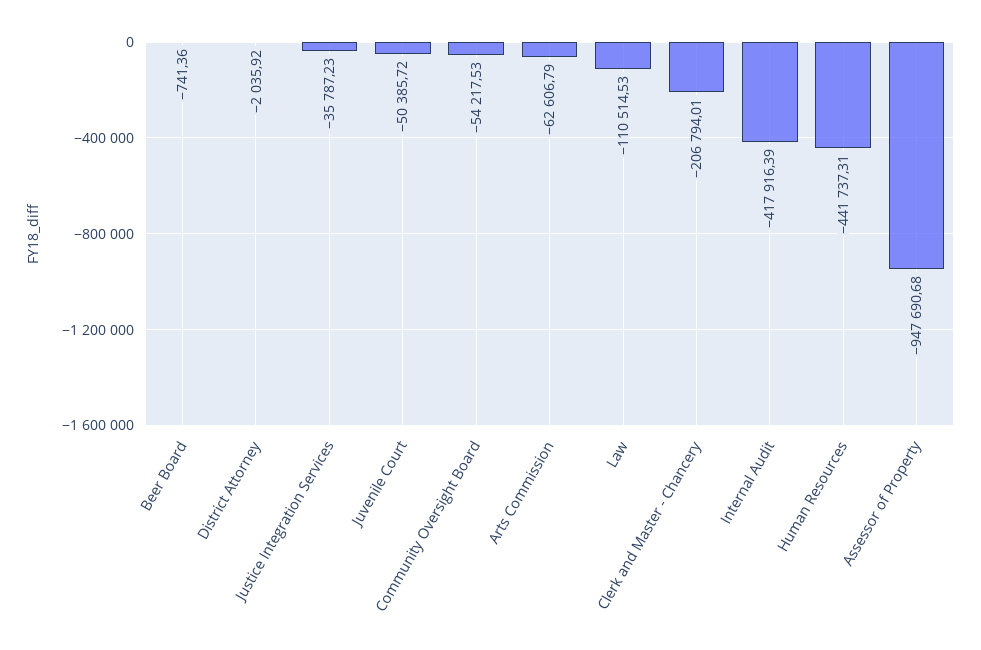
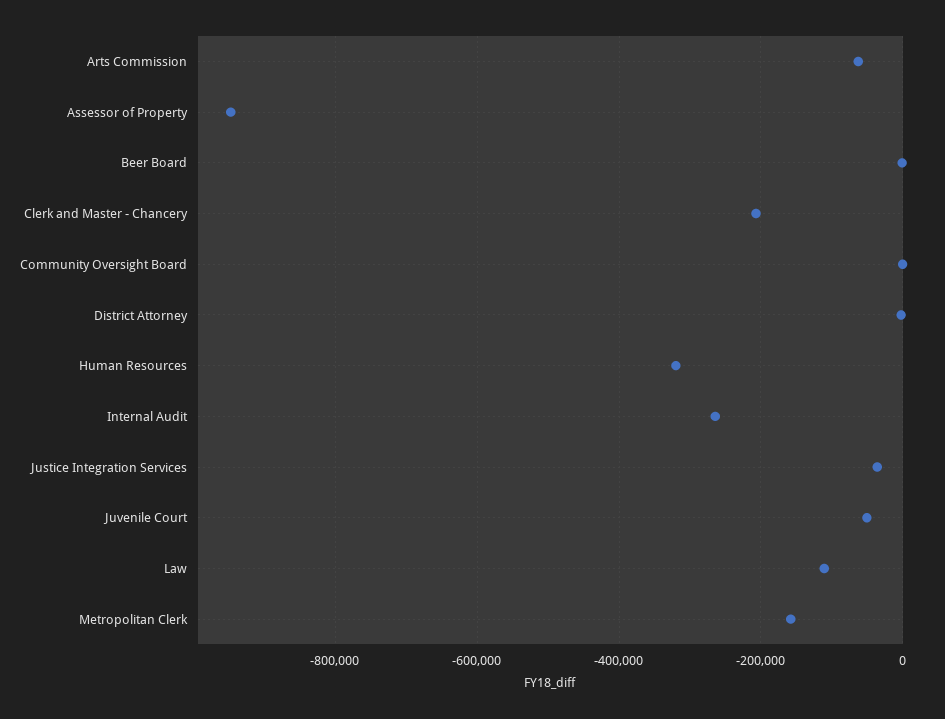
  {
    "Beer Board": -741.36,
    "District Attorney": -2035.92,
    "Justice Integration Services": -35787.23,
    "Juvenile Court": -50385.72,
-   "Community Oversight Board": -54217.53,
+   "Community Oversight Board": 0,
    "Arts Commission": -62606.79,
    "Law": -110514.53,
    "Clerk and Master - Chancery": -206794.01,
-   "Internal Audit": -417916.39,
+   "Internal Audit": -260000,
-   "Human Resources": -441737.31,
+   "Human Resources": -320000,
-   "Assessor of Property": -947690.68
+   "Assessor of Property": -947690.68,
+   "Metropolitan Clerk": -160000
  }

